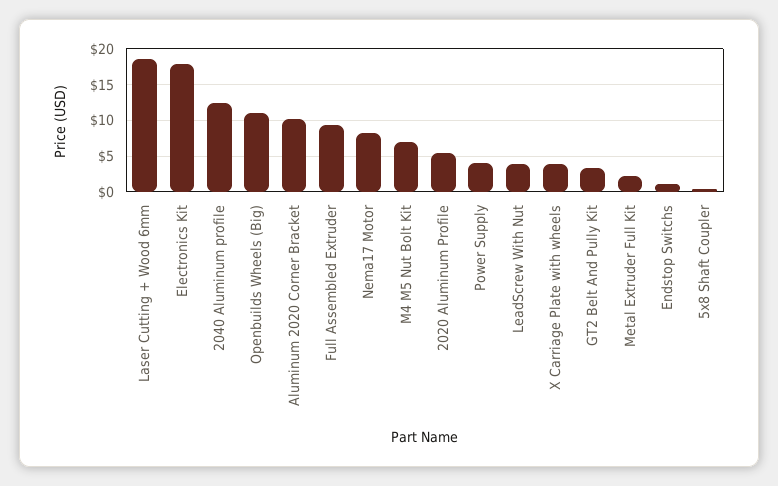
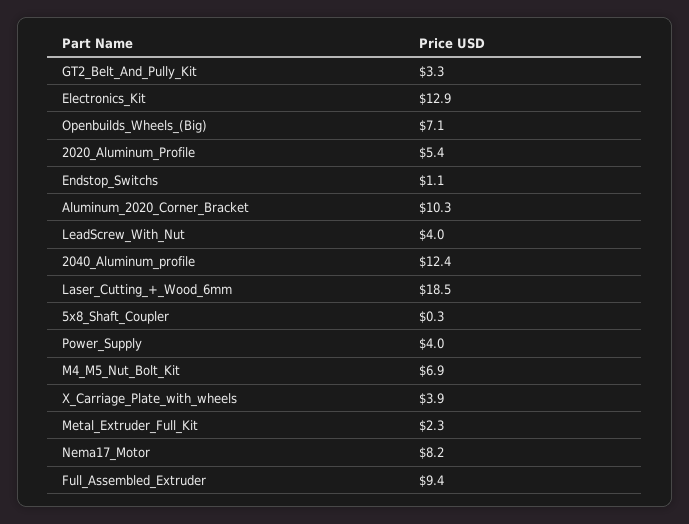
  {
    "Laser Cutting + Wood 6mm": 18.5,
-   "Electronics Kit": 18,
+   "Electronics Kit": 12.9,
    "2040 Aluminum profile": 12.4,
-   "Openbuilds Wheels (Big)": 11,
+   "Openbuilds Wheels (Big)": 7.1,
    "Aluminum 2020 Corner Bracket": 10.3,
    "Full Assembled Extruder": 9.4,
    "Nema17 Motor": 8.2,
    "M4 M5 Nut Bolt Kit": 6.9,
    "2020 Aluminum Profile": 5.4,
    "Power Supply": 4,
    "LeadScrew With Nut": 4,
    "X Carriage Plate with wheels": 3.9,
    "GT2 Belt And Pully Kit": 3.3,
    "Metal Extruder Full Kit": 2.3,
    "Endstop Switchs": 1.1,
    "5x8 Shaft Coupler": 0.3
  }

